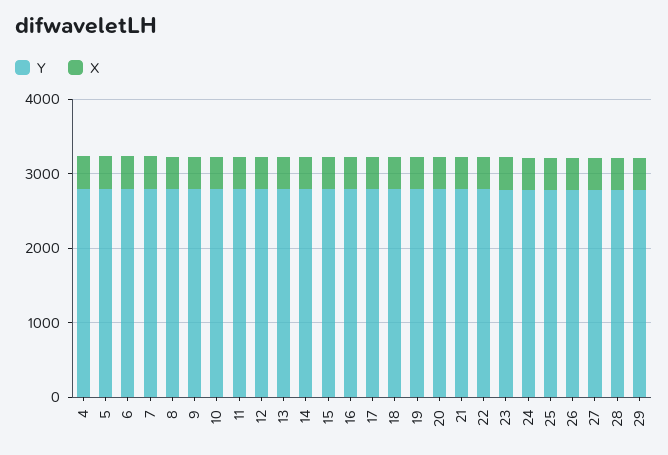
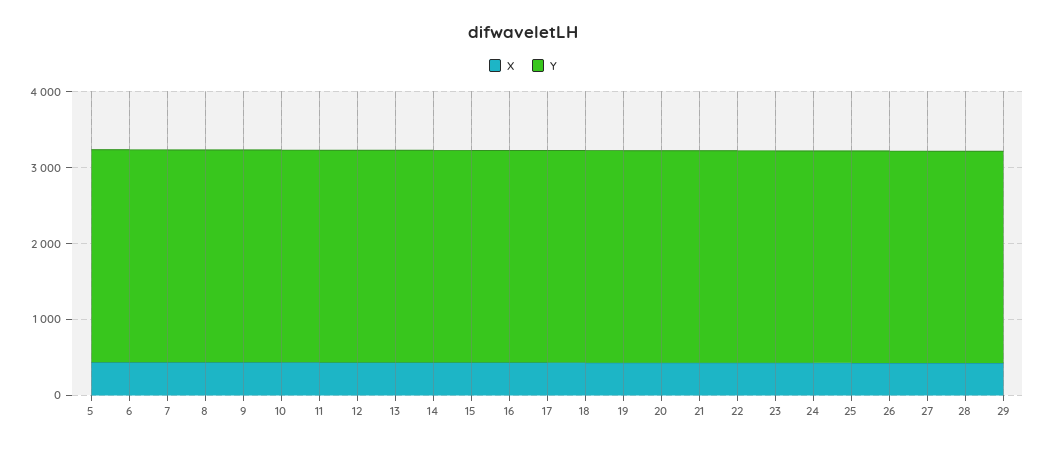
  {
    "Y": {
-     "4": 2800,
      "5": 2800,
      "6": 2800,
      "7": 2800,
      "8": 2800,
      "9": 2800,
      "10": 2800,
      "11": 2800,
      "12": 2800,
      "13": 2800,
      "14": 2800,
      "15": 2800,
      "16": 2800,
      "17": 2800,
      "18": 2800,
      "19": 2800,
      "20": 2800,
      "21": 2800,
      "22": 2800,
      "23": 2800,
      "24": 2800,
      "25": 2800,
      "26": 2800,
      "27": 2800,
      "28": 2800,
      "29": 2800
    },
    "X": {
-     "4": 400,
      "5": 400,
      "6": 400,
      "7": 400,
      "8": 400,
      "9": 400,
      "10": 400,
      "11": 400,
      "12": 400,
      "13": 400,
      "14": 400,
      "15": 400,
      "16": 400,
      "17": 400,
      "18": 400,
      "19": 400,
      "20": 400,
      "21": 400,
      "22": 400,
      "23": 400,
      "24": 400,
      "25": 400,
      "26": 400,
      "27": 400,
      "28": 400,
      "29": 400
    }
  }

